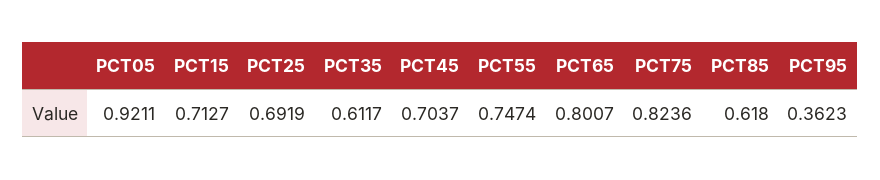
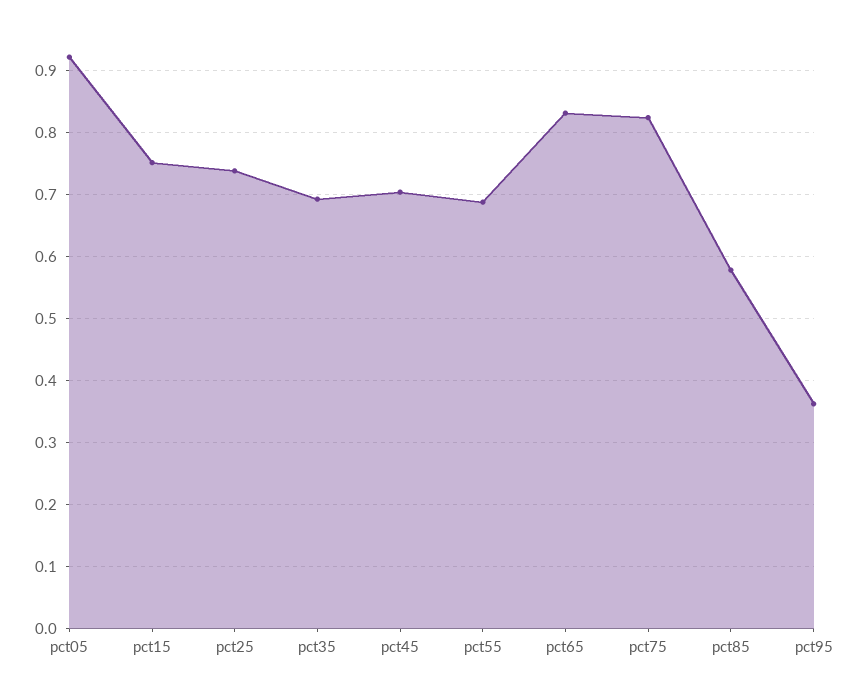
  {
    "PCT05": 0.9211,
-   "PCT15": 0.7127,
+   "PCT15": 0.75,
-   "PCT25": 0.6919,
+   "PCT25": 0.74,
-   "PCT35": 0.6117,
+   "PCT35": 0.69,
    "PCT45": 0.7037,
-   "PCT55": 0.7474,
+   "PCT55": 0.69,
-   "PCT65": 0.8007,
+   "PCT65": 0.83,
    "PCT75": 0.8236,
-   "PCT85": 0.618,
+   "PCT85": 0.58,
    "PCT95": 0.3623
  }

